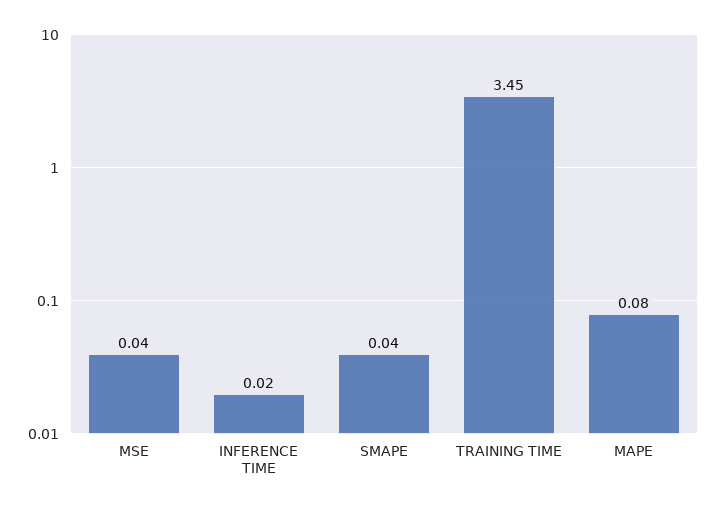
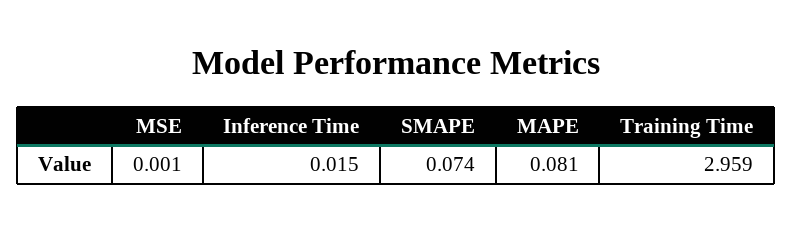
  {
-   "MSE": 0.04,
+   "MSE": 0.001,
    "INFERENCE TIME": 0.015,
-   "SMAPE": 0.04,
+   "SMAPE": 0.074,
-   "TRAINING TIME": 3.45,
+   "TRAINING TIME": 2.959,
    "MAPE": 0.081
  }

